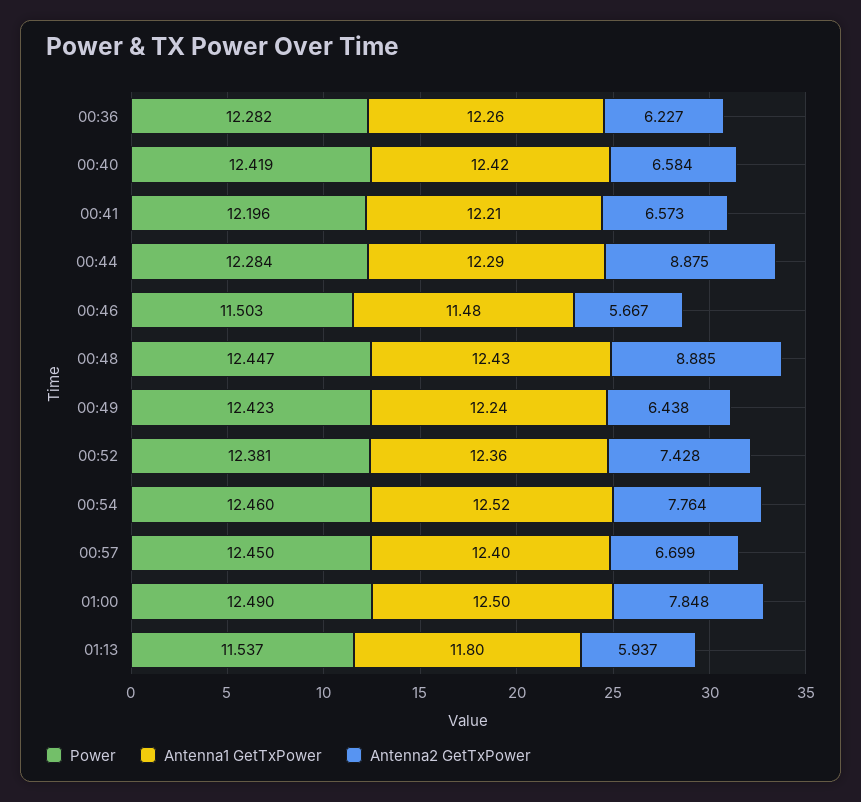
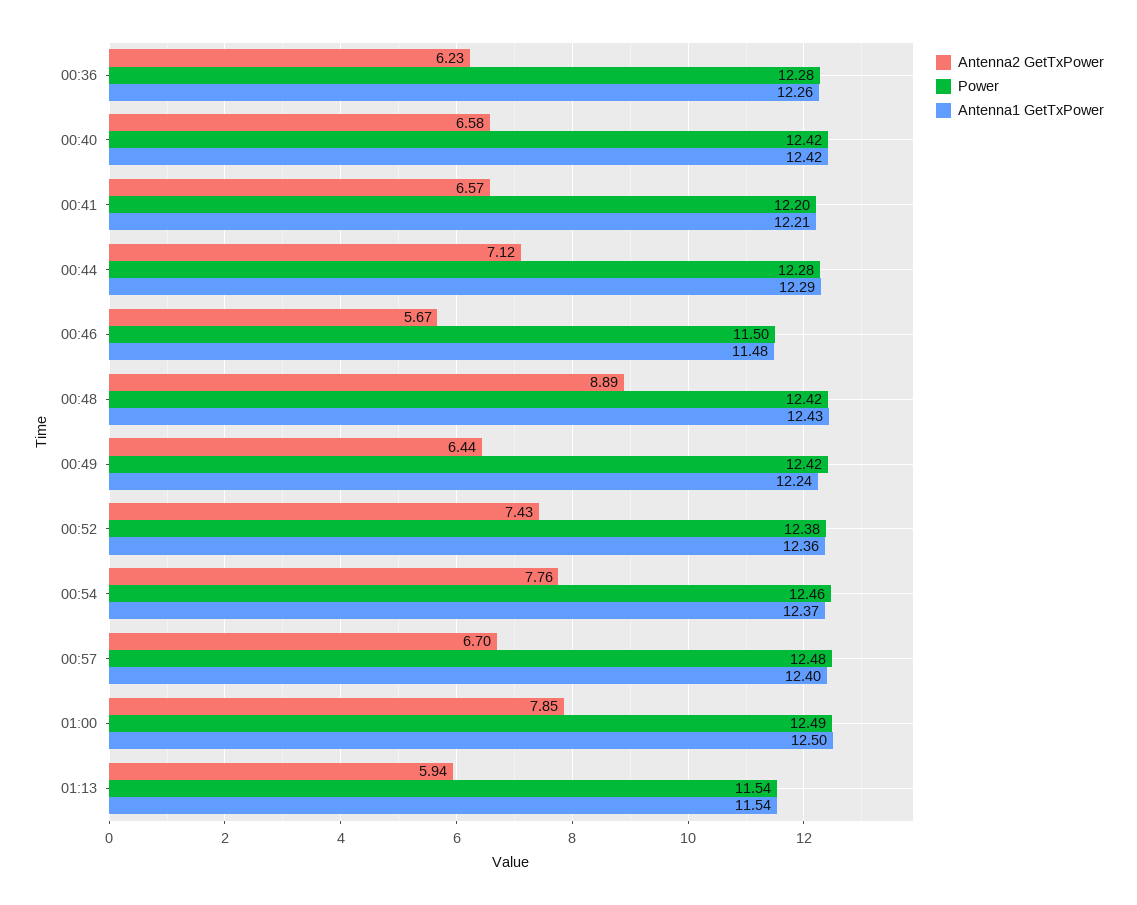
  {
    "Power": {
      "00:36": 12.282,
      "00:40": 12.419,
      "00:41": 12.196,
      "00:44": 12.284,
      "00:46": 11.503,
-     "00:48": 12.447,
+     "00:48": 12.42,
      "00:49": 12.423,
      "00:52": 12.381,
      "00:54": 12.46,
-     "00:57": 12.45,
+     "00:57": 12.48,
      "01:00": 12.49,
      "01:13": 11.537
    },
    "Antenna1 GetTxPower": {
      "00:36": 12.26,
      "00:40": 12.42,
      "00:41": 12.21,
      "00:44": 12.29,
      "00:46": 11.48,
      "00:48": 12.43,
      "00:49": 12.24,
      "00:52": 12.36,
-     "00:54": 12.52,
+     "00:54": 12.37,
      "00:57": 12.4,
      "01:00": 12.5,
-     "01:13": 11.8
+     "01:13": 11.54
    },
    "Antenna2 GetTxPower": {
      "00:36": 6.227,
      "00:40": 6.584,
      "00:41": 6.573,
-     "00:44": 8.875,
+     "00:44": 7.12,
      "00:46": 5.667,
      "00:48": 8.885,
      "00:49": 6.438,
      "00:52": 7.428,
      "00:54": 7.764,
      "00:57": 6.699,
      "01:00": 7.848,
      "01:13": 5.937
    }
  }

